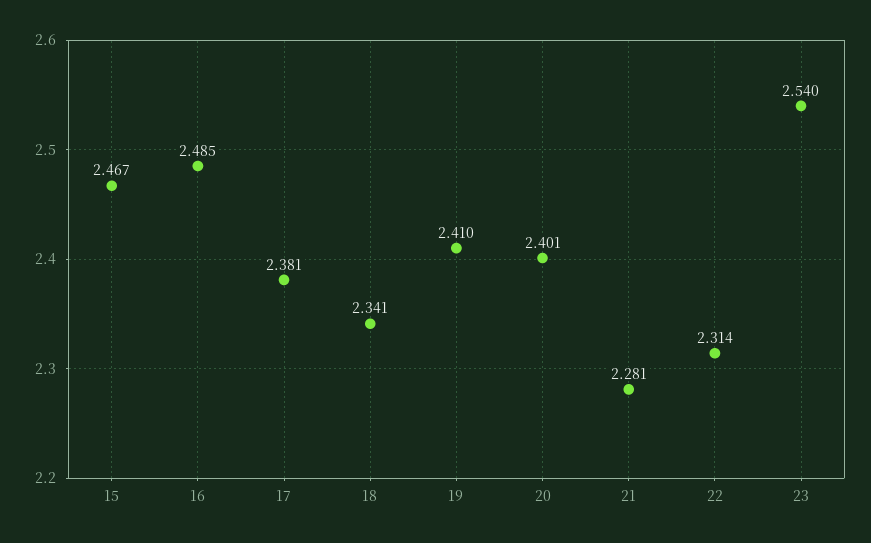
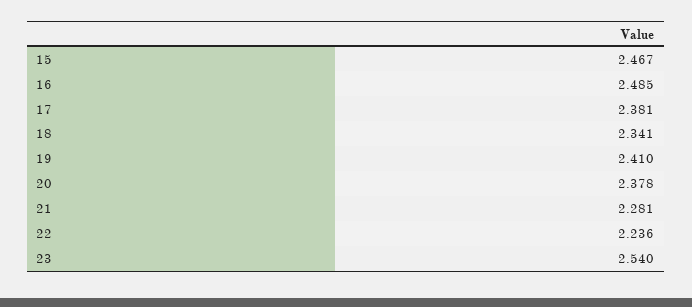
  {
    "15": 2.467,
    "16": 2.485,
    "17": 2.381,
    "18": 2.341,
    "19": 2.41,
-   "20": 2.401,
+   "20": 2.378,
    "21": 2.281,
-   "22": 2.314,
+   "22": 2.236,
    "23": 2.54
  }

